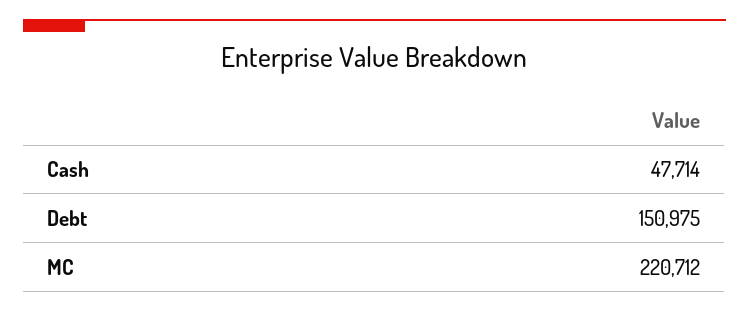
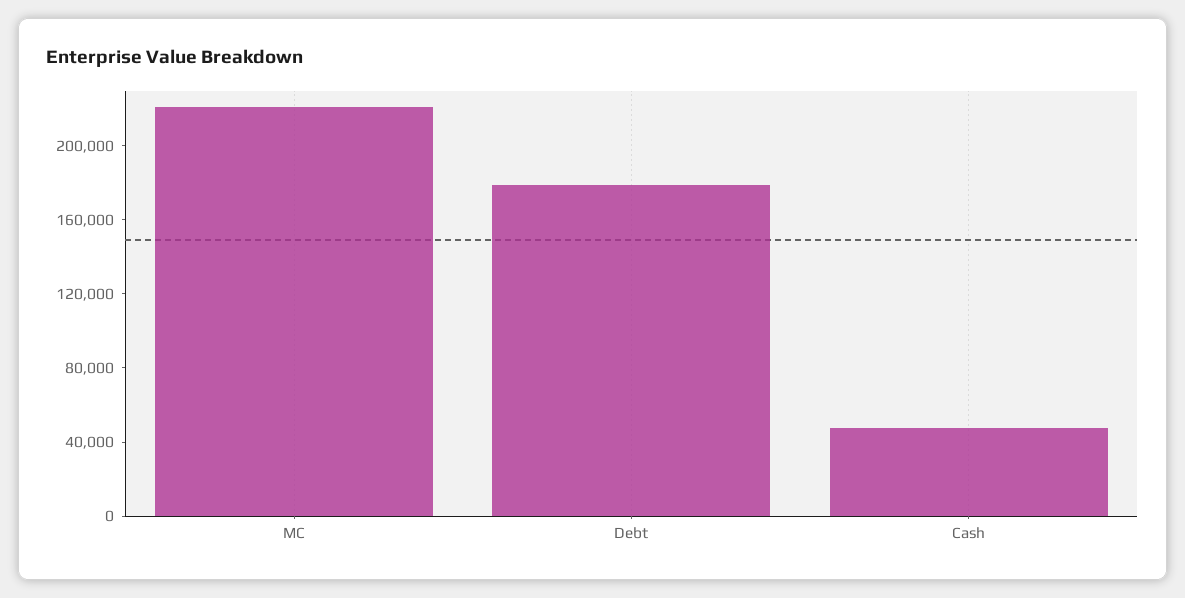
  {
    "Cash": 47714,
-   "Debt": 150975,
+   "Debt": 180000,
    "MC": 220712
  }

